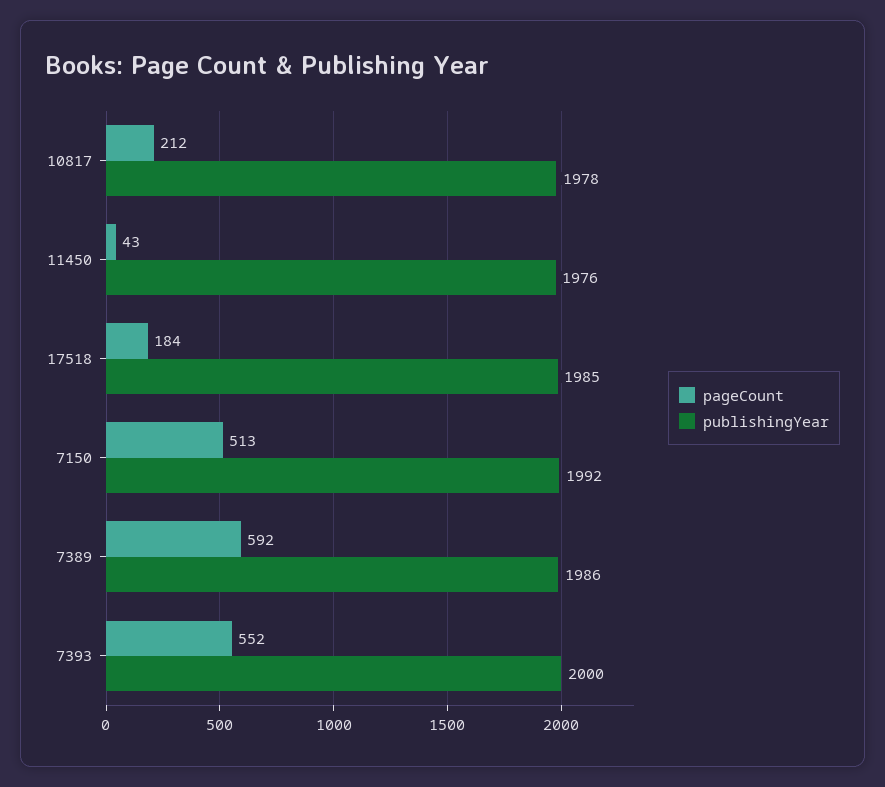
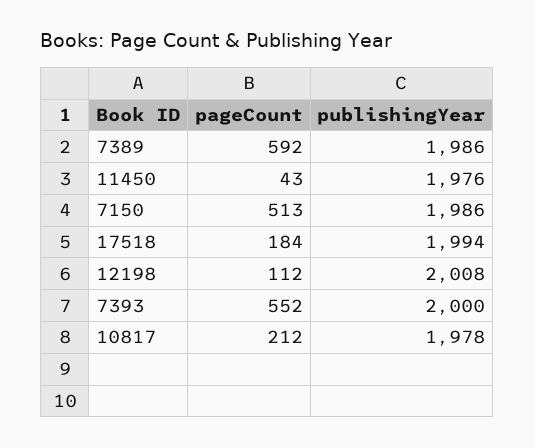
  {
    "pageCount": {
      "10817": 212,
      "11450": 43,
      "17518": 184,
      "7150": 513,
      "7389": 592,
-     "7393": 552
+     "7393": 552,
+     "12198": 112
    },
    "publishingYear": {
      "10817": 1978,
      "11450": 1976,
-     "17518": 1985,
+     "17518": 1994,
-     "7150": 1992,
+     "7150": 1986,
      "7389": 1986,
-     "7393": 2000
+     "7393": 2000,
+     "12198": 2008
    }
  }

